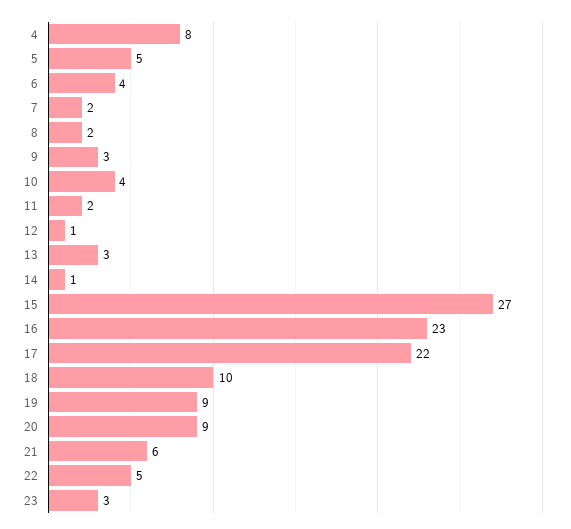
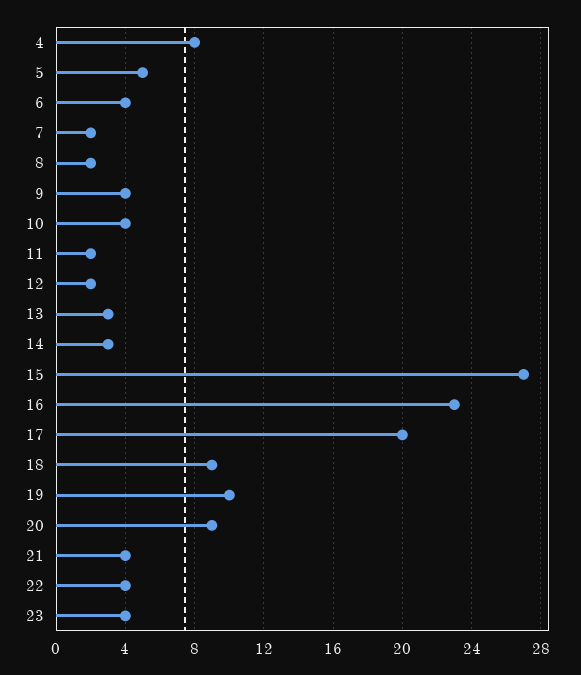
  {
    "4": 8,
    "5": 5,
    "6": 4,
    "7": 2,
    "8": 2,
-   "9": 3,
+   "9": 4,
    "10": 4,
    "11": 2,
-   "12": 1,
+   "12": 2,
    "13": 3,
-   "14": 1,
+   "14": 3,
    "15": 27,
    "16": 23,
-   "17": 22,
+   "17": 20,
-   "18": 10,
+   "18": 9,
-   "19": 9,
+   "19": 10,
    "20": 9,
-   "21": 6,
+   "21": 4,
-   "22": 5,
+   "22": 4,
-   "23": 3
+   "23": 4
  }

